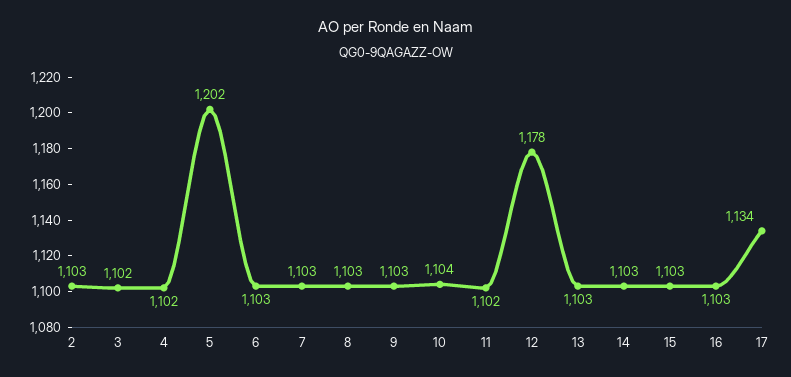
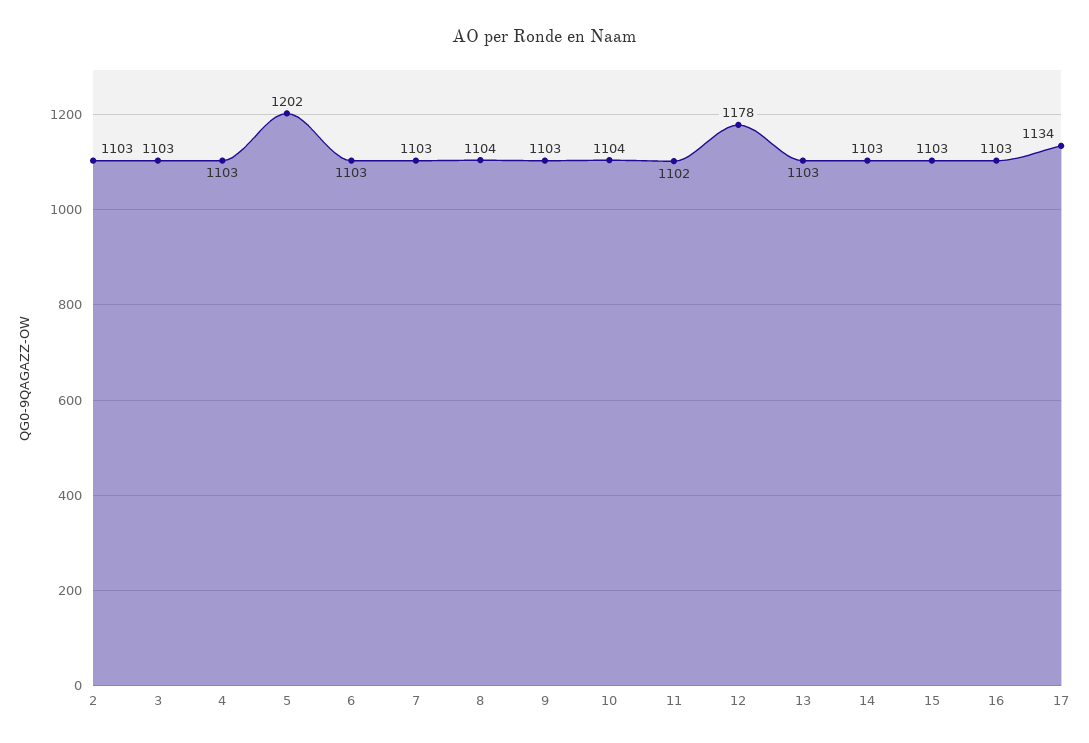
  {
    "2": 1103,
-   "3": 1102,
+   "3": 1103,
-   "4": 1102,
+   "4": 1103,
    "5": 1202,
    "6": 1103,
    "7": 1103,
-   "8": 1103,
+   "8": 1104,
    "9": 1103,
    "10": 1104,
    "11": 1102,
    "12": 1178,
    "13": 1103,
    "14": 1103,
    "15": 1103,
    "16": 1103,
    "17": 1134
  }

